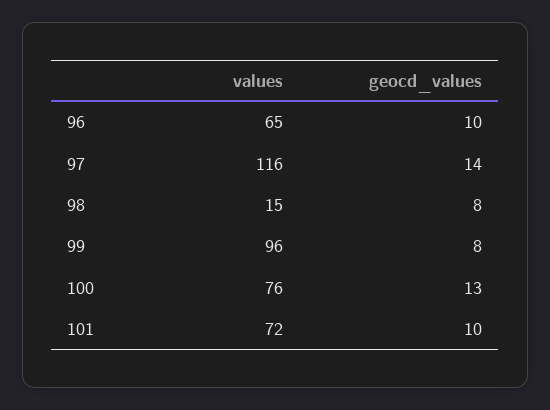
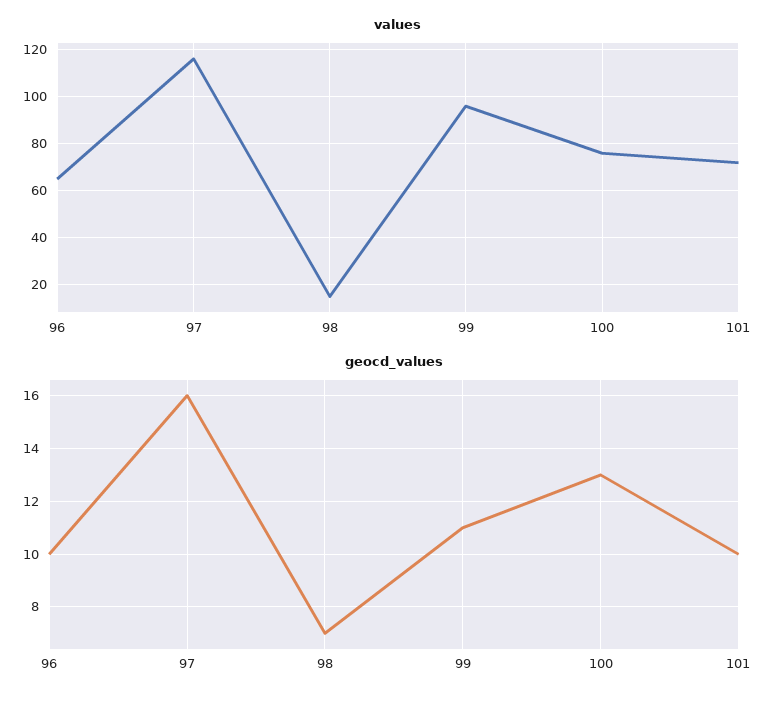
  {
    "values": {
      "96": 65,
      "97": 116,
      "98": 15,
      "99": 96,
      "100": 76,
      "101": 72
    },
    "geocd_values": {
      "96": 10,
-     "97": 14,
+     "97": 16,
-     "98": 8,
+     "98": 7,
-     "99": 8,
+     "99": 11,
      "100": 13,
      "101": 10
    }
  }

